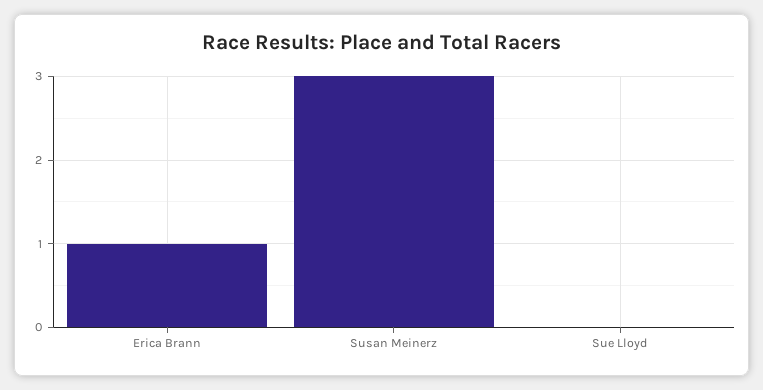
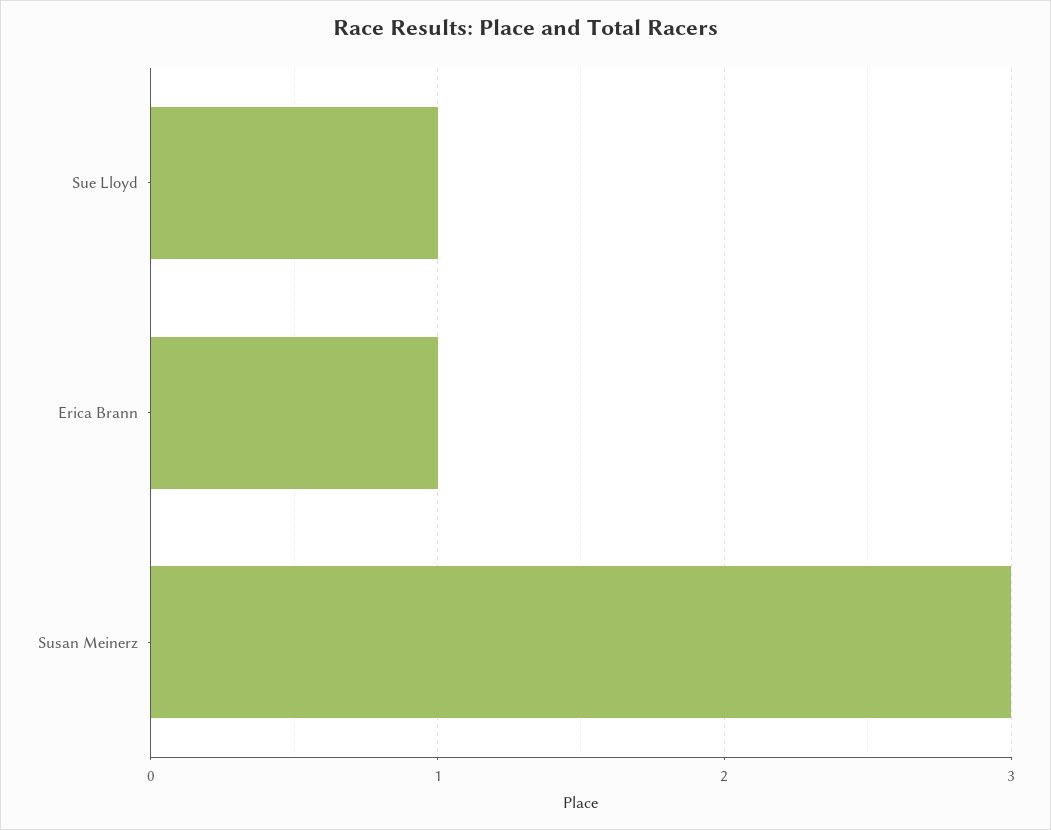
  {
    "Erica Brann": 1,
    "Susan Meinerz": 3,
-   "Sue Lloyd": 0
+   "Sue Lloyd": 1
  }

